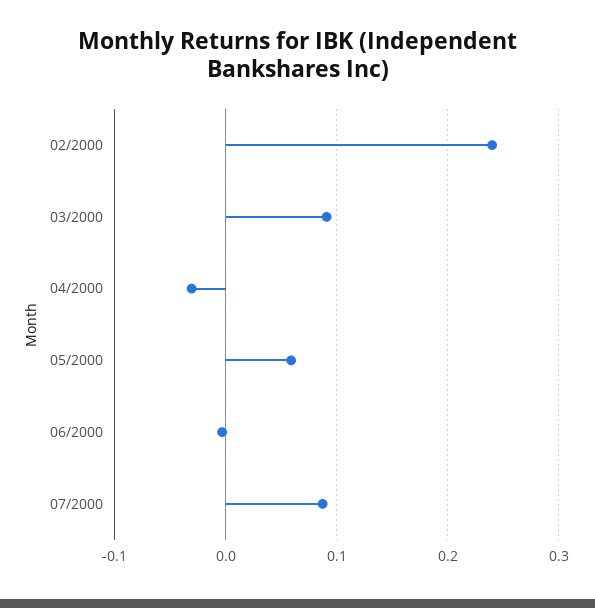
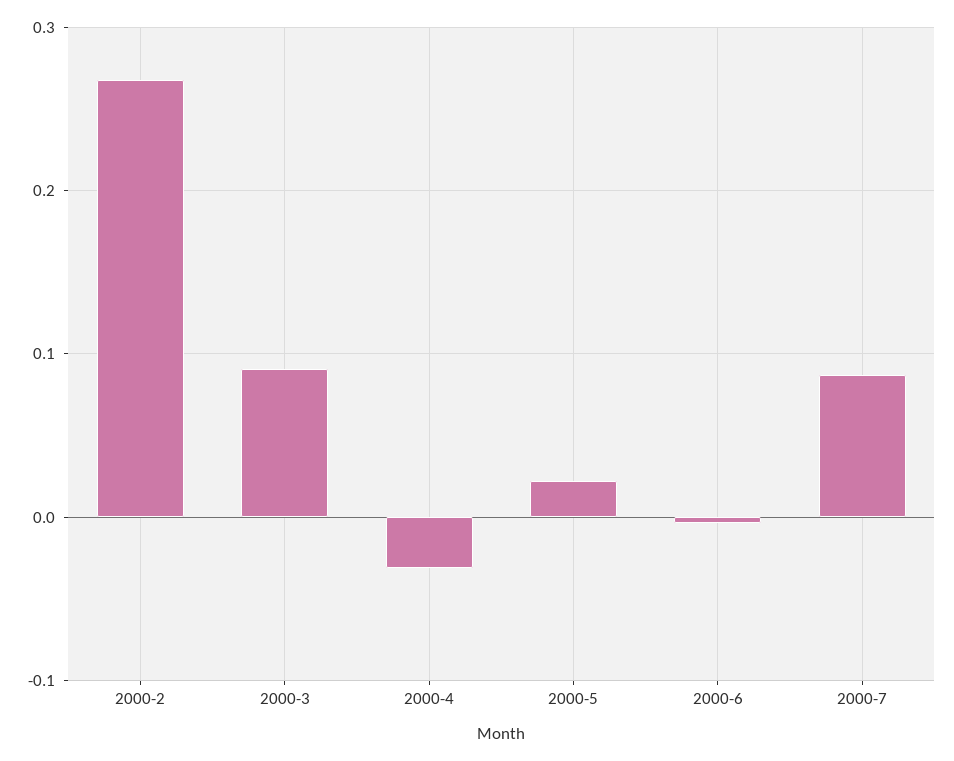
  {
-   "02/2000": 0.24,
+   "02/2000": 0.27,
    "03/2000": 0.09,
    "04/2000": -0.03,
-   "05/2000": 0.06,
+   "05/2000": 0.02,
    "06/2000": 0,
    "07/2000": 0.09
  }

